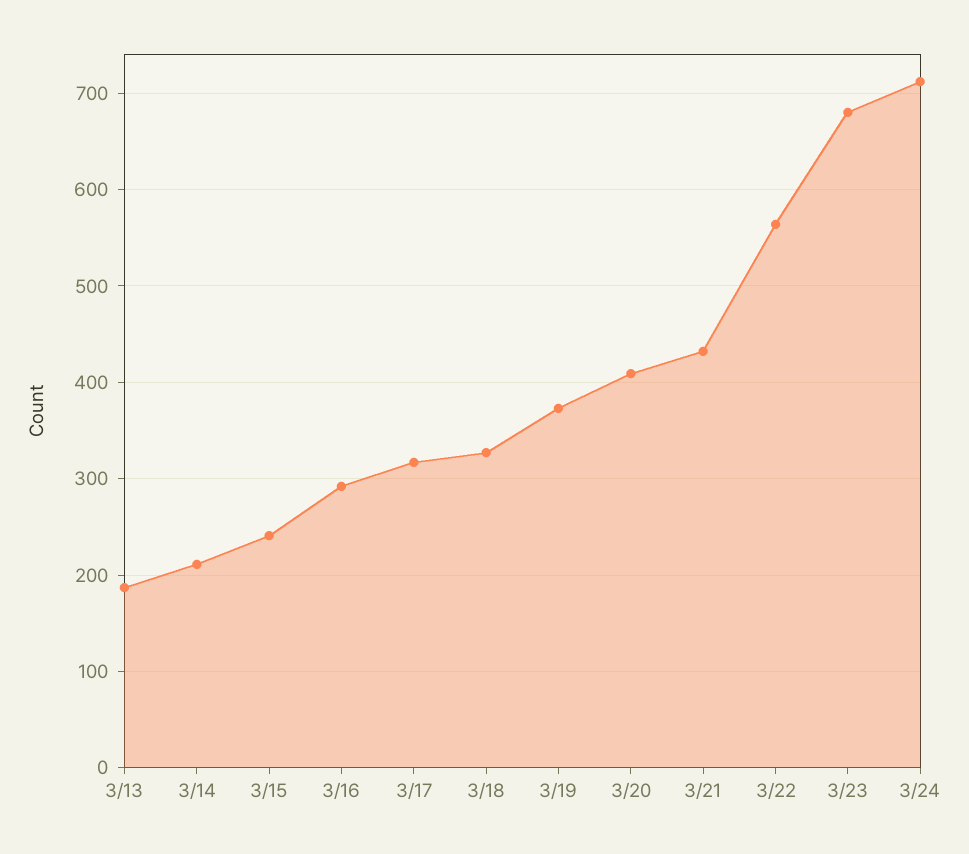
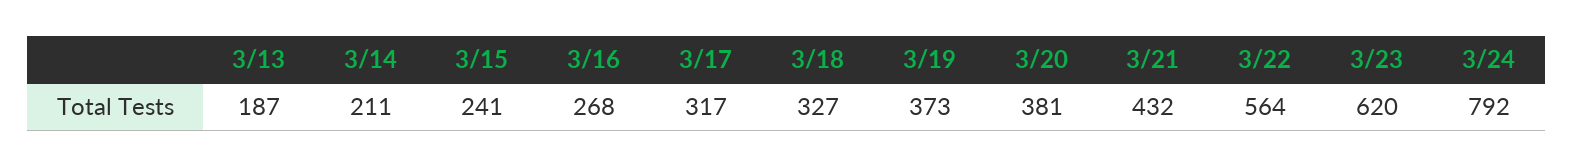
  {
    "3/13": 187,
    "3/14": 211,
    "3/15": 241,
-   "3/16": 290,
+   "3/16": 268,
    "3/17": 317,
    "3/18": 327,
    "3/19": 373,
-   "3/20": 410,
+   "3/20": 381,
    "3/21": 432,
    "3/22": 564,
-   "3/23": 680,
+   "3/23": 620,
-   "3/24": 710
+   "3/24": 792
  }

